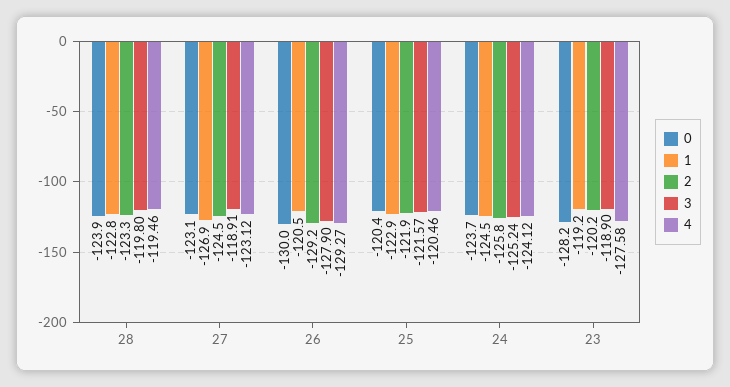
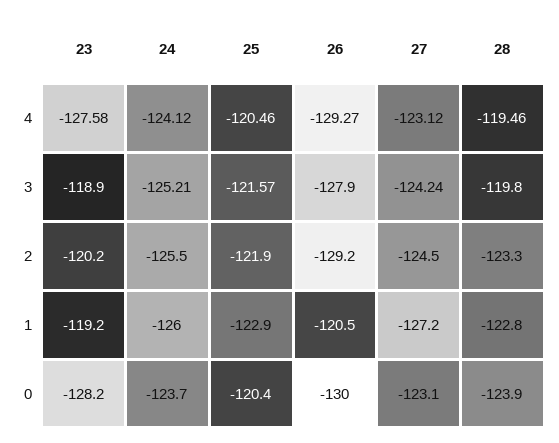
  {
    "0": {
      "28": -123.9,
      "27": -123.1,
      "26": -130,
      "25": -120.4,
      "24": -123.7,
      "23": -128.2
    },
    "1": {
      "28": -122.8,
-     "27": -126.9,
+     "27": -127.2,
      "26": -120.5,
      "25": -122.9,
-     "24": -124.5,
+     "24": -126,
      "23": -119.2
    },
    "2": {
      "28": -123.3,
      "27": -124.5,
      "26": -129.2,
      "25": -121.9,
-     "24": -125.8,
+     "24": -125.5,
      "23": -120.2
    },
    "3": {
      "28": -119.8,
-     "27": -118.91,
+     "27": -124.24,
      "26": -127.9,
      "25": -121.57,
-     "24": -125.24,
+     "24": -125.21,
      "23": -118.9
    },
    "4": {
      "28": -119.46,
      "27": -123.12,
      "26": -129.27,
      "25": -120.46,
      "24": -124.12,
      "23": -127.58
    }
  }

